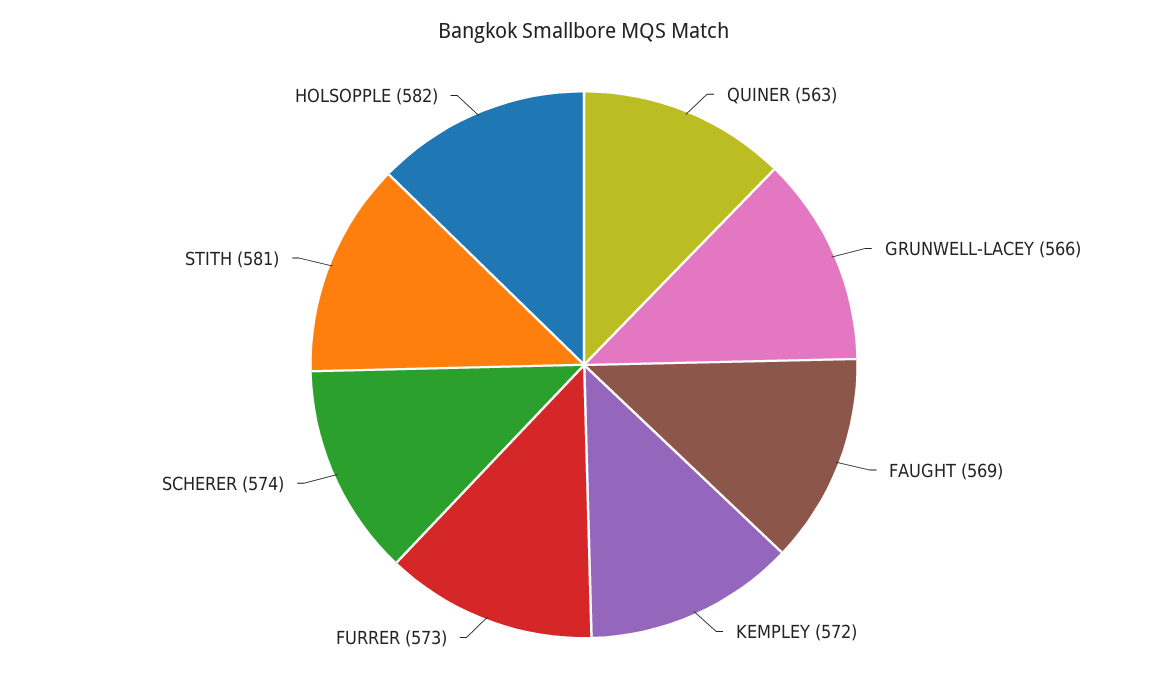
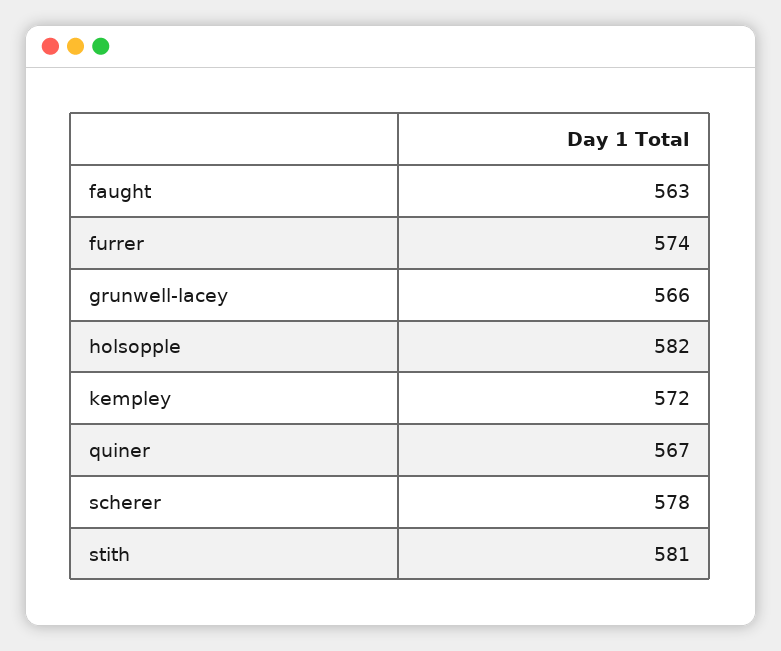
  {
-   "QUINER": 563,
+   "QUINER": 567,
    "GRUNWELL-LACEY": 566,
-   "FAUGHT": 569,
+   "FAUGHT": 563,
    "KEMPLEY": 572,
-   "FURRER": 573,
+   "FURRER": 574,
-   "SCHERER": 574,
+   "SCHERER": 578,
    "STITH": 581,
    "HOLSOPPLE": 582
  }

